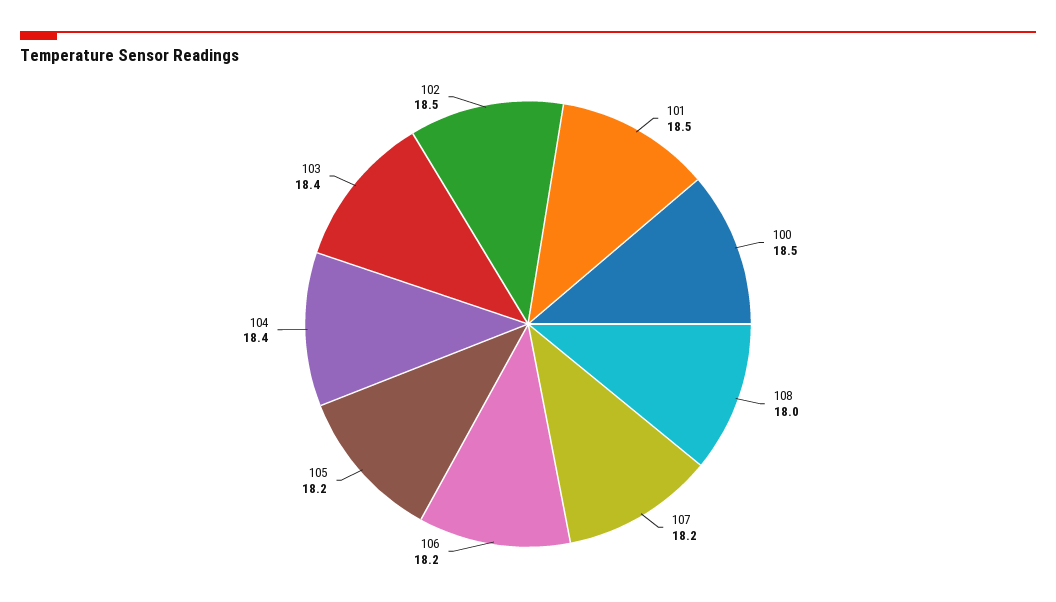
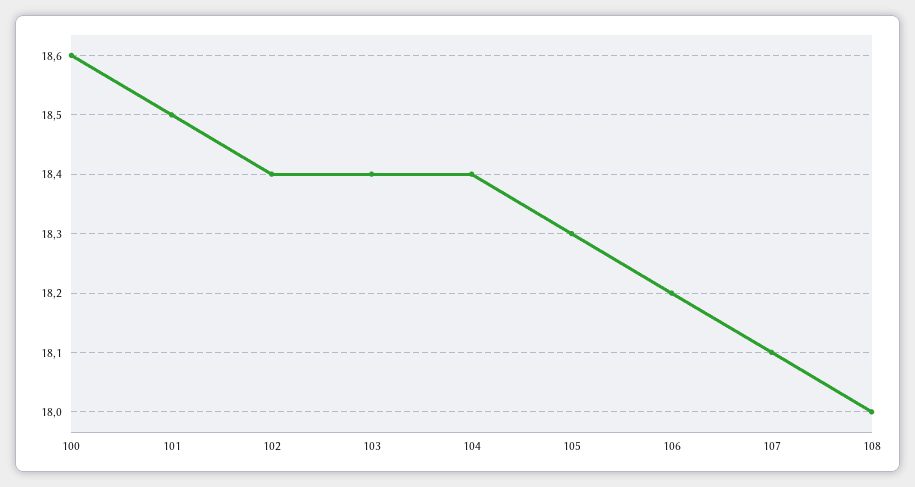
  {
    "101": 18.5,
-   "100": 18.5,
+   "100": 18.6,
    "108": 18,
-   "107": 18.2,
+   "107": 18.1,
    "106": 18.2,
-   "105": 18.2,
+   "105": 18.3,
    "104": 18.4,
    "103": 18.4,
-   "102": 18.5
+   "102": 18.4
  }

